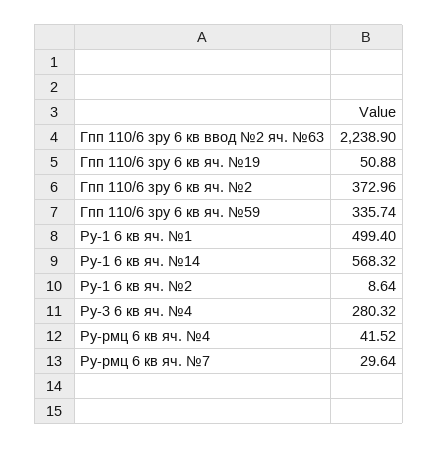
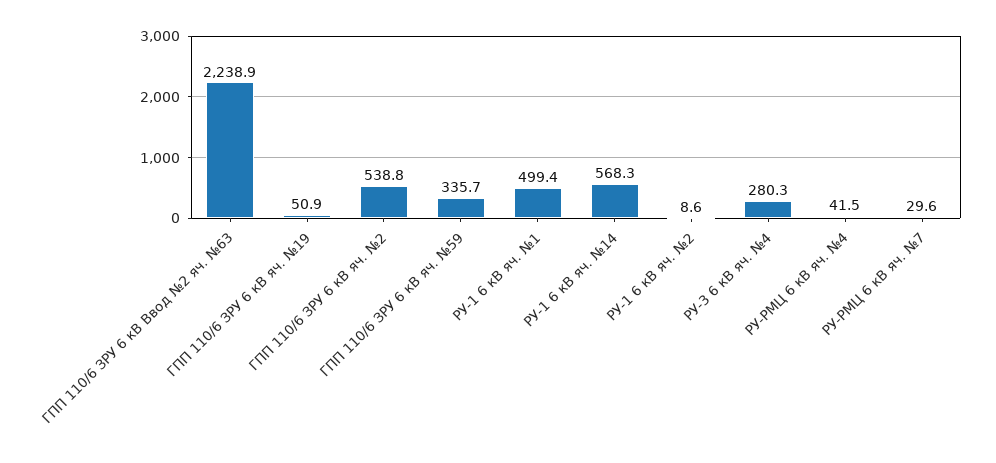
  {
    "Гпп 110/6 зру 6 кв ввод №2 яч. №63": 2238.9,
    "Гпп 110/6 зру 6 кв яч. №19": 50.88,
-   "Гпп 110/6 зру 6 кв яч. №2": 372.96,
+   "Гпп 110/6 зру 6 кв яч. №2": 538.8,
    "Гпп 110/6 зру 6 кв яч. №59": 335.74,
    "Ру-1 6 кв яч. №1": 499.4,
    "Ру-1 6 кв яч. №14": 568.32,
    "Ру-1 6 кв яч. №2": 8.64,
    "Ру-3 6 кв яч. №4": 280.32,
    "Ру-рмц 6 кв яч. №4": 41.52,
    "Ру-рмц 6 кв яч. №7": 29.64
  }

